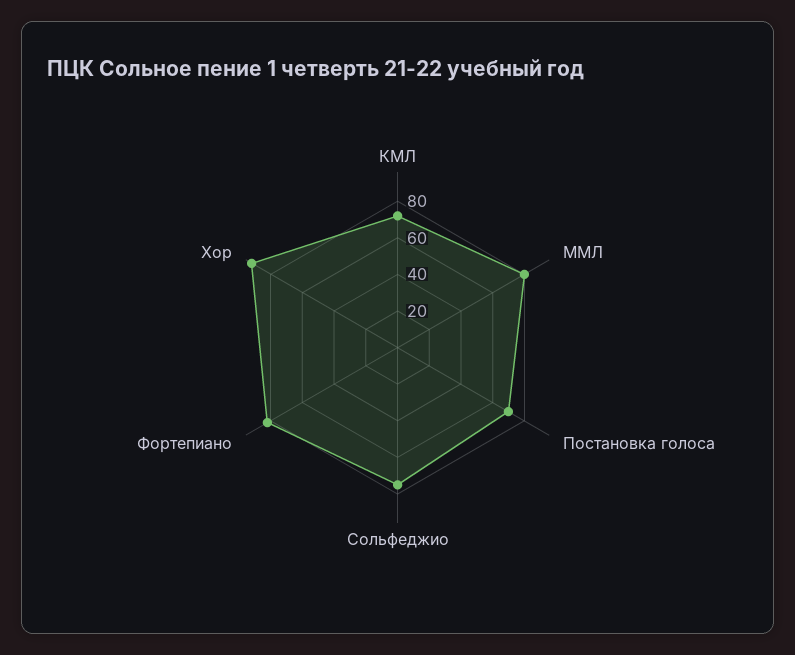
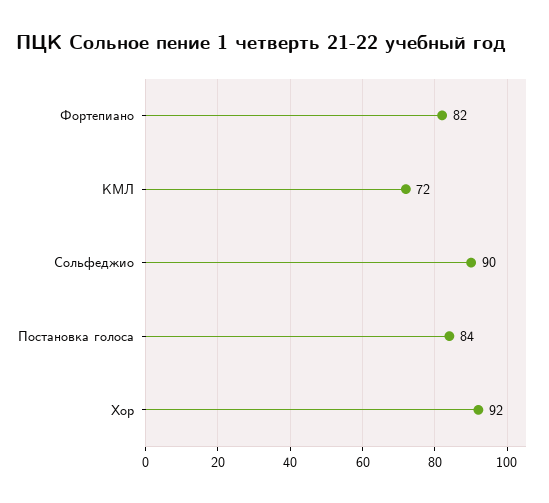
  {
    "КМЛ": 72,
-   "ММЛ": 80,
-   "Постановка голоса": 70,
+   "Постановка голоса": 84,
-   "Сольфеджио": 75,
+   "Сольфеджио": 90,
    "Фортепиано": 82,
    "Хор": 92
  }

